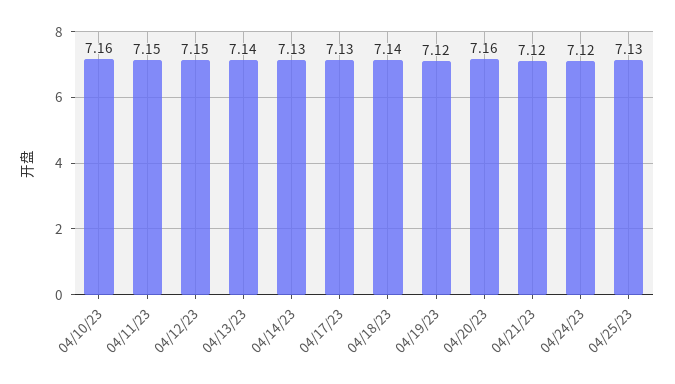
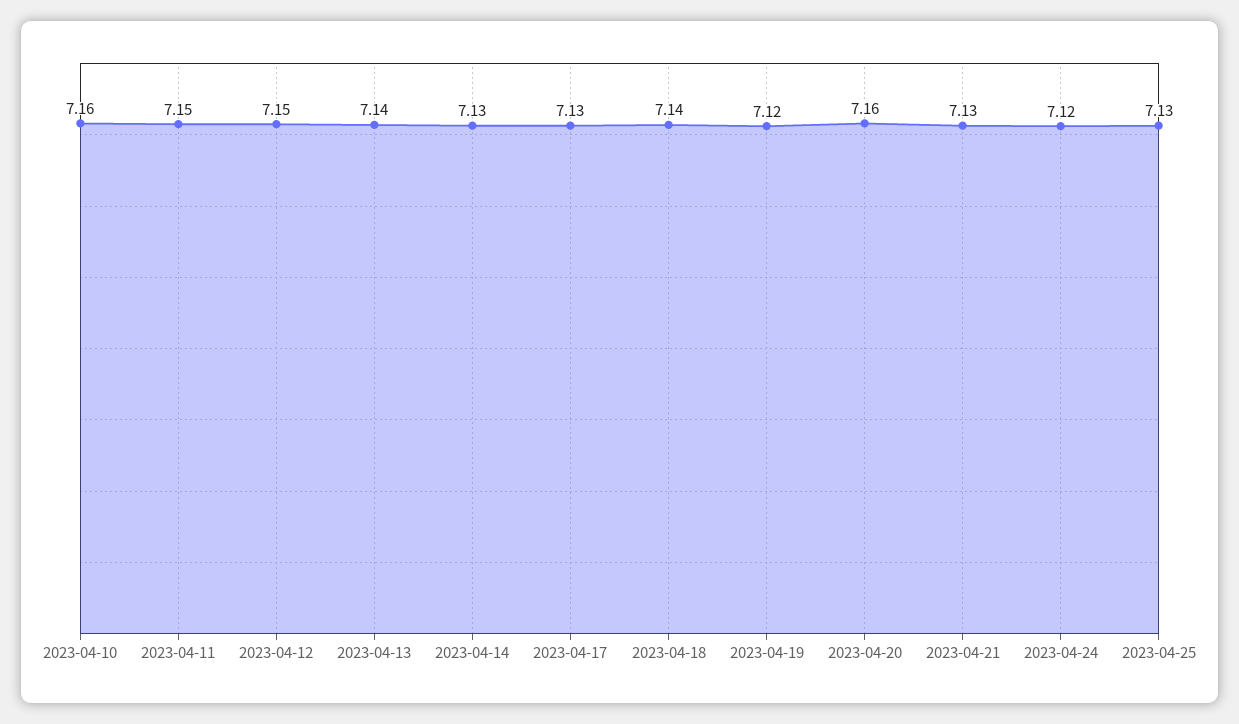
  {
    "04/10/23": 7.16,
    "04/11/23": 7.15,
    "04/12/23": 7.15,
    "04/13/23": 7.14,
    "04/14/23": 7.13,
    "04/17/23": 7.13,
    "04/18/23": 7.14,
    "04/19/23": 7.12,
    "04/20/23": 7.16,
-   "04/21/23": 7.12,
+   "04/21/23": 7.13,
    "04/24/23": 7.12,
    "04/25/23": 7.13
  }

